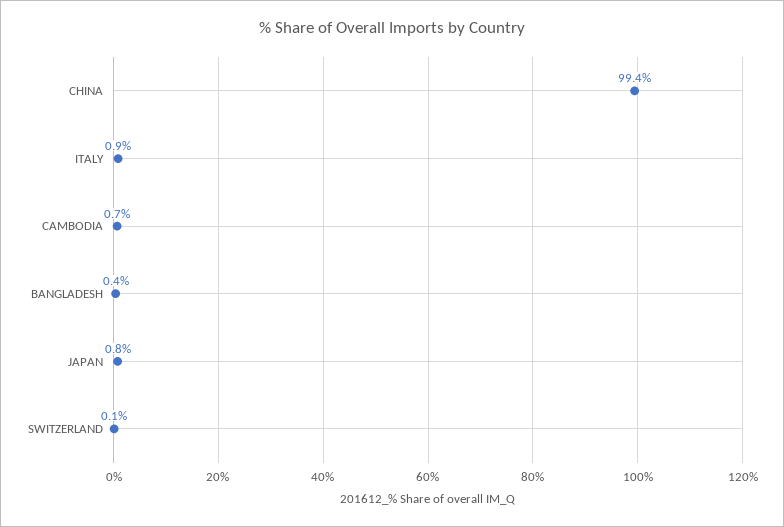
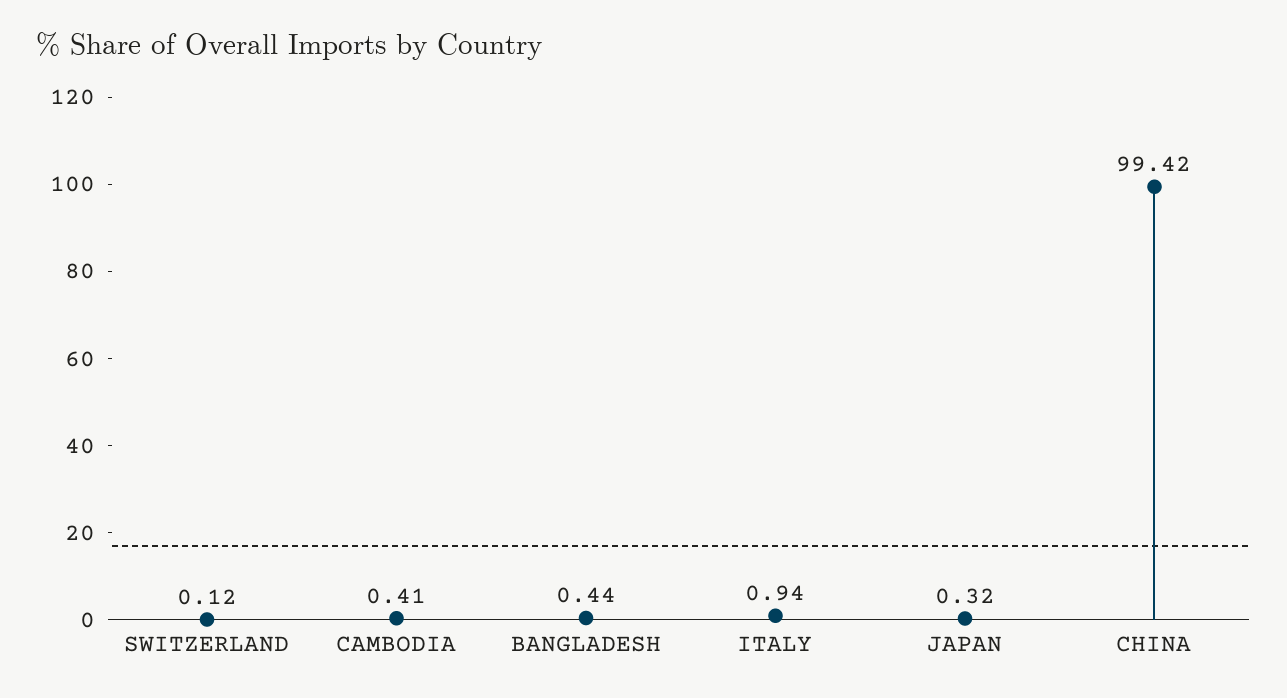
  {
    "CHINA": 99.42,
    "ITALY": 0.94,
-   "CAMBODIA": 0.7,
+   "CAMBODIA": 0.41,
    "BANGLADESH": 0.44,
-   "JAPAN": 0.8,
+   "JAPAN": 0.32,
    "SWITZERLAND": 0.12
  }

